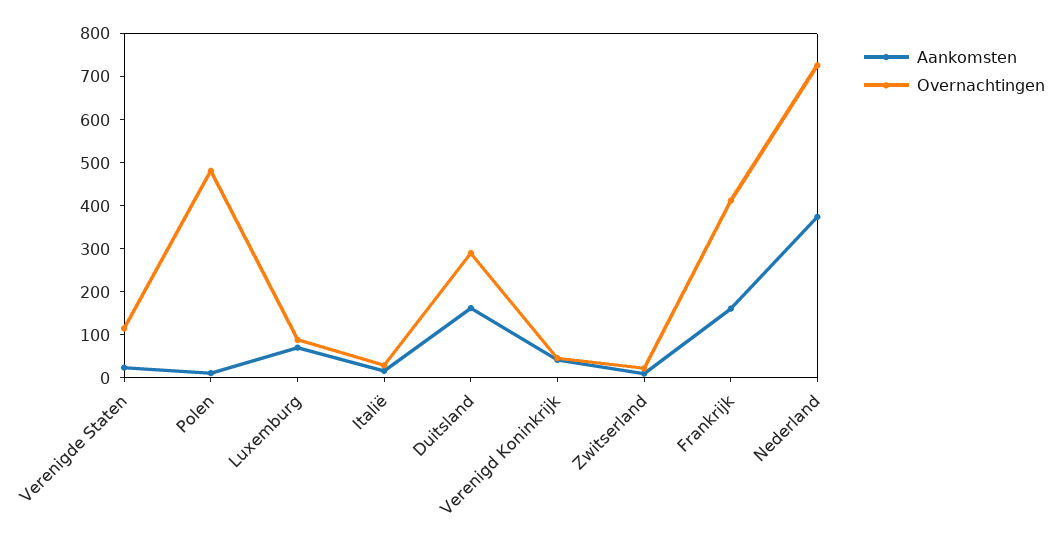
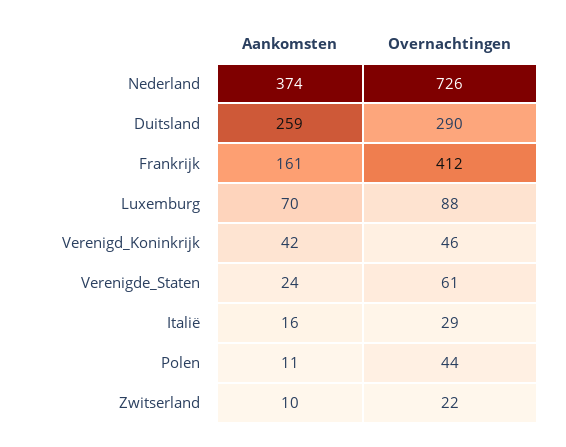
  {
    "Aankomsten": {
      "Verenigde Staten": 24,
      "Polen": 11,
      "Luxemburg": 70,
      "Italië": 16,
-     "Duitsland": 160,
+     "Duitsland": 259,
      "Verenigd Koninkrijk": 42,
      "Zwitserland": 10,
      "Frankrijk": 161,
      "Nederland": 374
    },
    "Overnachtingen": {
-     "Verenigde Staten": 120,
+     "Verenigde Staten": 61,
-     "Polen": 480,
+     "Polen": 44,
      "Luxemburg": 88,
      "Italië": 29,
      "Duitsland": 290,
      "Verenigd Koninkrijk": 46,
      "Zwitserland": 22,
      "Frankrijk": 412,
      "Nederland": 726
    }
  }

